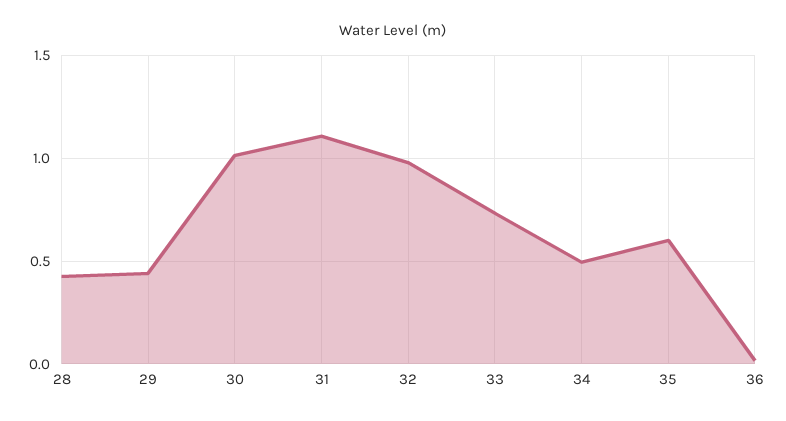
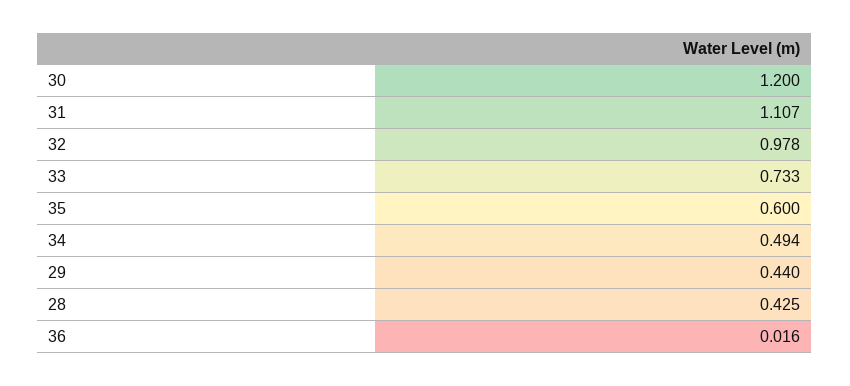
  {
    "28": 0.425,
    "29": 0.44,
-   "30": 1,
+   "30": 1.2,
    "31": 1.107,
    "32": 0.978,
    "33": 0.733,
    "34": 0.494,
    "35": 0.6,
    "36": 0.016
  }

